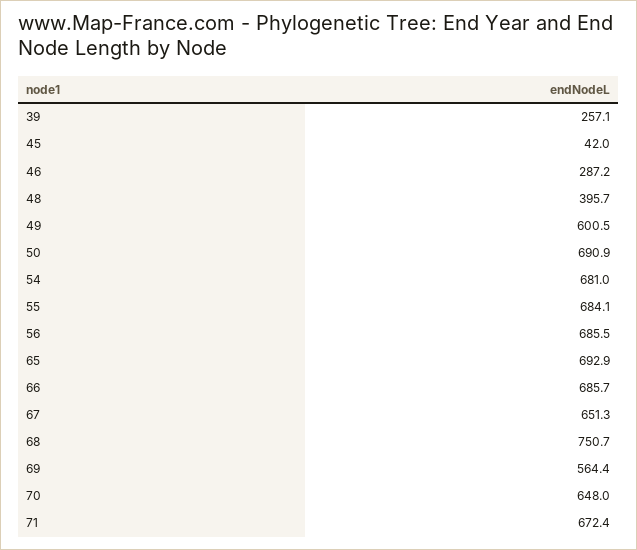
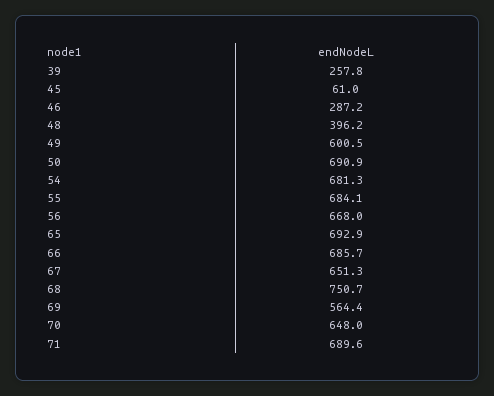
  {
-   "39": 257.1,
+   "39": 257.8,
-   "45": 42,
+   "45": 61,
    "46": 287.2,
-   "48": 395.7,
+   "48": 396.2,
    "49": 600.5,
    "50": 690.9,
-   "54": 681,
+   "54": 681.3,
    "55": 684.1,
-   "56": 685.5,
+   "56": 668,
    "65": 692.9,
    "66": 685.7,
    "67": 651.3,
    "68": 750.7,
    "69": 564.4,
    "70": 648,
-   "71": 672.4
+   "71": 689.6
  }

